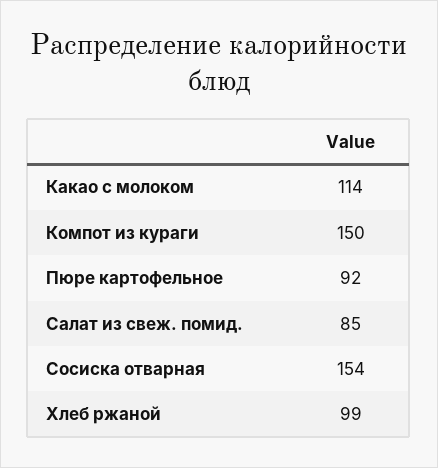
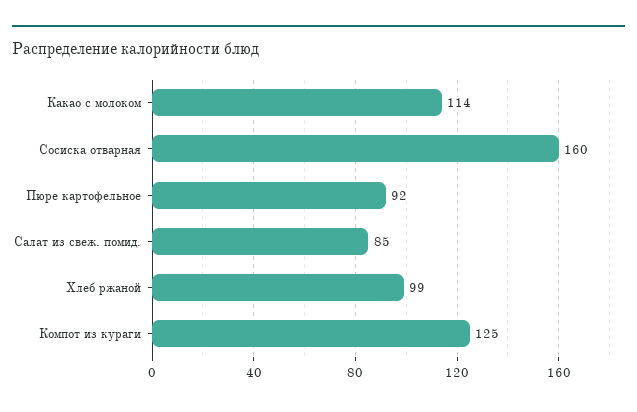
  {
    "Какао с молоком": 114,
-   "Компот из кураги": 150,
+   "Компот из кураги": 125,
    "Пюре картофельное": 92,
    "Салат из свеж. помид.": 85,
-   "Сосиска отварная": 154,
+   "Сосиска отварная": 160,
    "Хлеб ржаной": 99
  }

